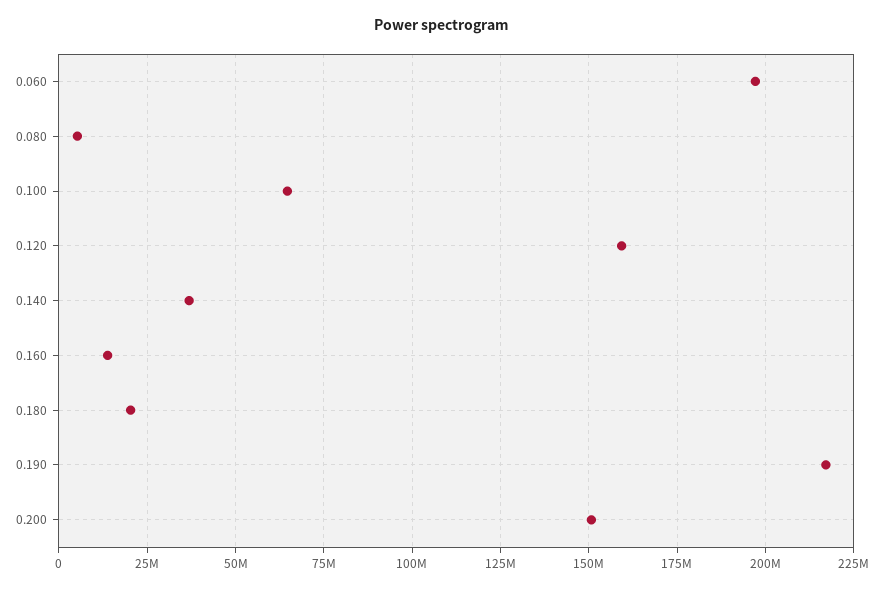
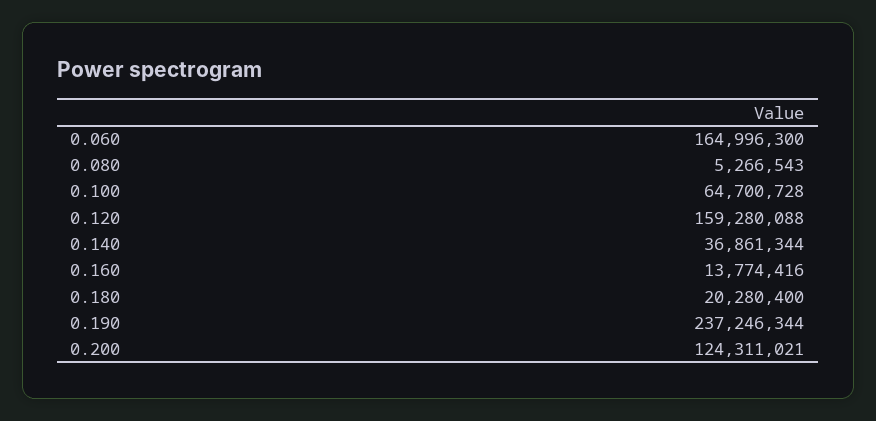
  {
-   "0.060": 197500000,
+   "0.060": 164996300,
    "0.080": 5266543,
    "0.100": 64700728,
    "0.120": 159280088,
    "0.140": 36861344,
    "0.160": 13774416,
    "0.180": 20280400,
-   "0.190": 217500000,
+   "0.190": 237246344,
-   "0.200": 150000000
+   "0.200": 124311021
  }

